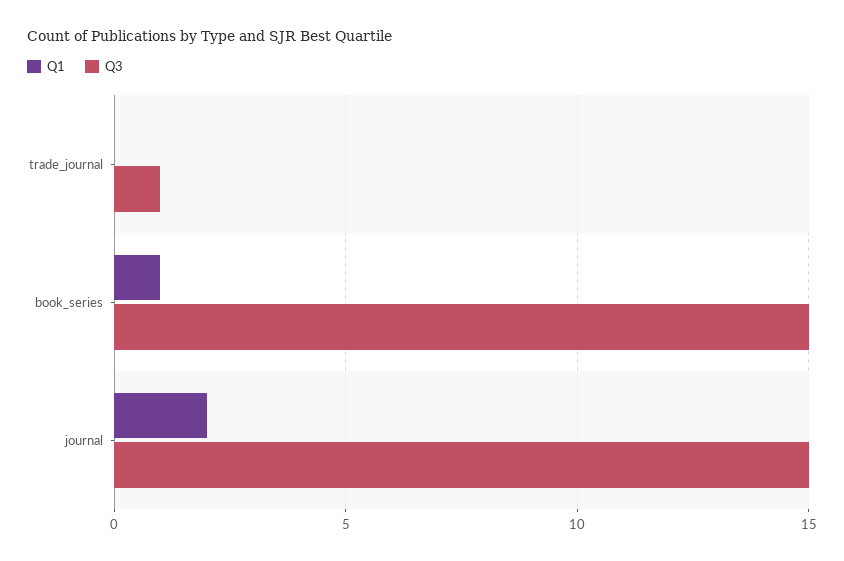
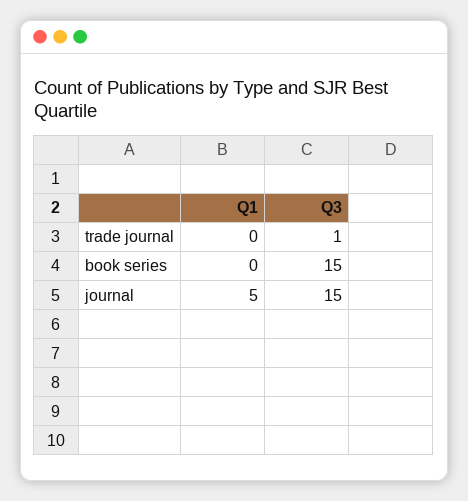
  {
    "Q1": {
      "trade_journal": 0,
-     "book_series": 1,
+     "book_series": 0,
-     "journal": 2
+     "journal": 5
    },
    "Q3": {
      "trade_journal": 1,
      "book_series": 15,
      "journal": 15
    }
  }

